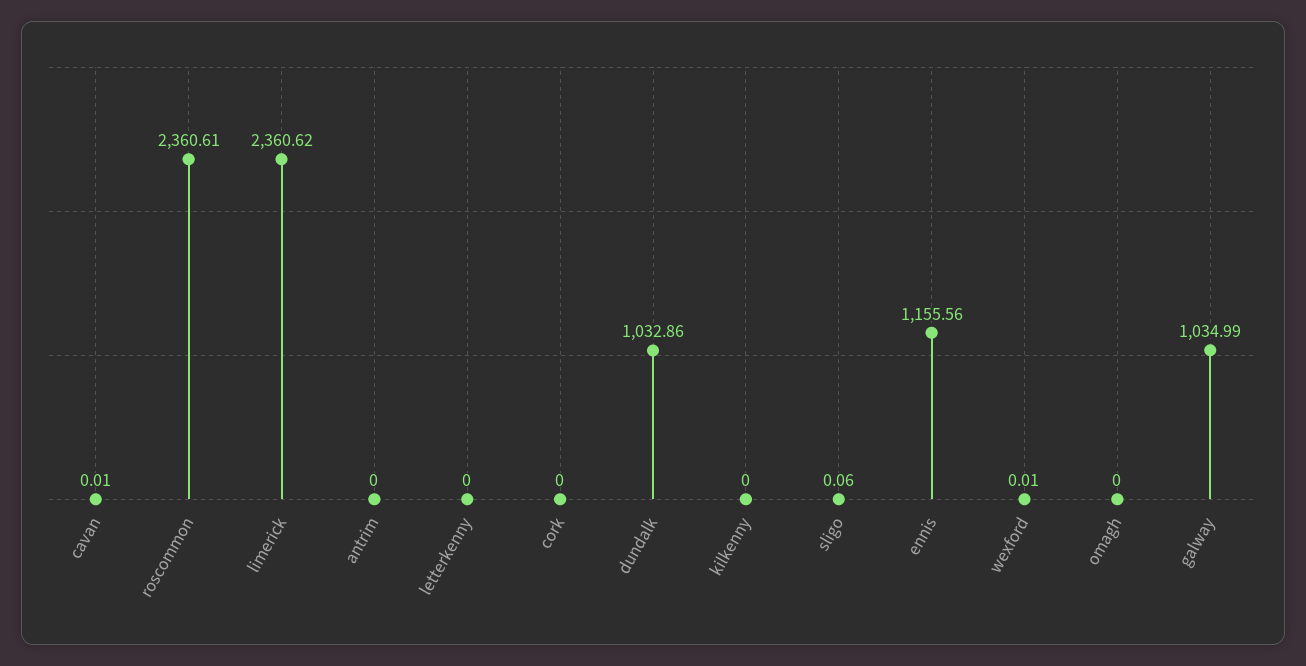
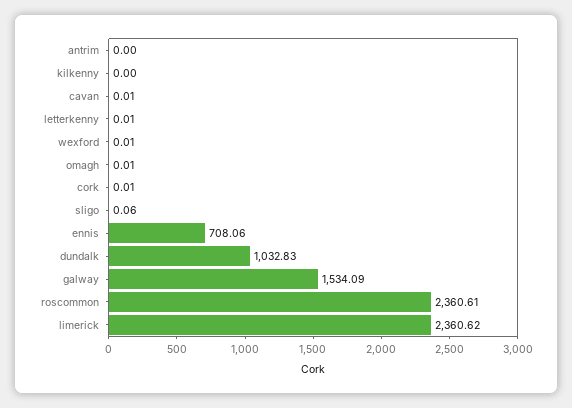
  {
    "cavan": 0.01,
    "roscommon": 2360.61,
    "limerick": 2360.62,
    "antrim": 0,
-   "letterkenny": 0,
+   "letterkenny": 0.01,
-   "cork": 0,
+   "cork": 0.01,
-   "dundalk": 1032.86,
+   "dundalk": 1032.83,
    "kilkenny": 0,
    "sligo": 0.06,
-   "ennis": 1155.56,
+   "ennis": 708.06,
    "wexford": 0.01,
-   "omagh": 0,
+   "omagh": 0.01,
-   "galway": 1034.99
+   "galway": 1534.09
  }

